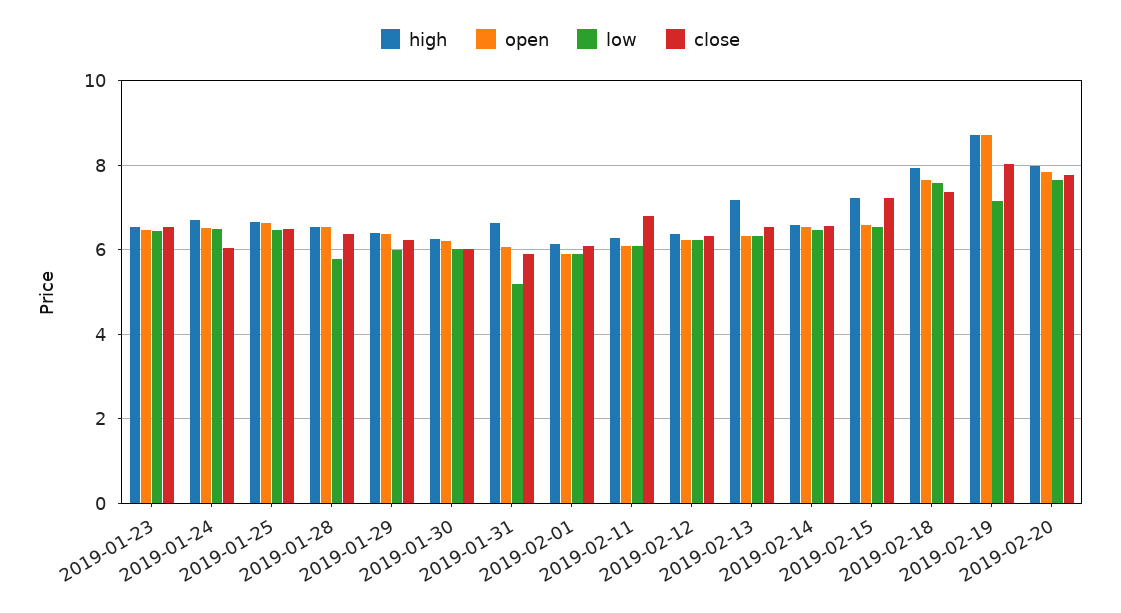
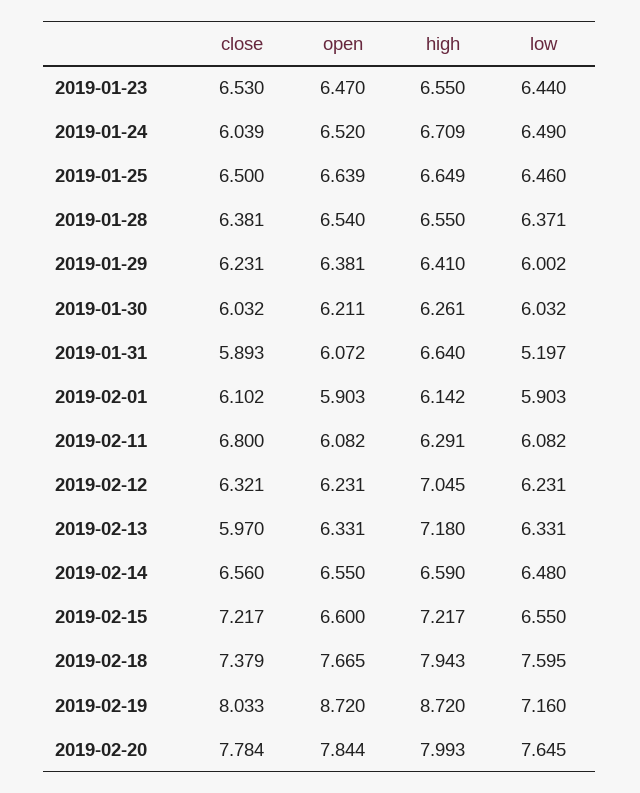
  {
    "high": {
      "2019-01-23": 6.55,
      "2019-01-24": 6.709,
      "2019-01-25": 6.649,
      "2019-01-28": 6.55,
      "2019-01-29": 6.41,
      "2019-01-30": 6.261,
      "2019-01-31": 6.64,
      "2019-02-01": 6.142,
      "2019-02-11": 6.291,
-     "2019-02-12": 6.4,
+     "2019-02-12": 7.045,
      "2019-02-13": 7.18,
      "2019-02-14": 6.59,
      "2019-02-15": 7.217,
      "2019-02-18": 7.943,
      "2019-02-19": 8.72,
      "2019-02-20": 7.993
    },
    "open": {
      "2019-01-23": 6.47,
      "2019-01-24": 6.52,
      "2019-01-25": 6.639,
      "2019-01-28": 6.54,
      "2019-01-29": 6.381,
      "2019-01-30": 6.211,
      "2019-01-31": 6.072,
      "2019-02-01": 5.903,
      "2019-02-11": 6.082,
      "2019-02-12": 6.231,
      "2019-02-13": 6.331,
      "2019-02-14": 6.55,
      "2019-02-15": 6.6,
      "2019-02-18": 7.665,
      "2019-02-19": 8.72,
      "2019-02-20": 7.844
    },
    "low": {
      "2019-01-23": 6.44,
      "2019-01-24": 6.49,
      "2019-01-25": 6.46,
-     "2019-01-28": 5.8,
+     "2019-01-28": 6.371,
      "2019-01-29": 6.002,
      "2019-01-30": 6.032,
      "2019-01-31": 5.197,
      "2019-02-01": 5.903,
      "2019-02-11": 6.082,
      "2019-02-12": 6.231,
      "2019-02-13": 6.331,
      "2019-02-14": 6.48,
      "2019-02-15": 6.55,
      "2019-02-18": 7.595,
      "2019-02-19": 7.16,
      "2019-02-20": 7.645
    },
    "close": {
      "2019-01-23": 6.53,
      "2019-01-24": 6.039,
      "2019-01-25": 6.5,
      "2019-01-28": 6.381,
      "2019-01-29": 6.231,
      "2019-01-30": 6.032,
      "2019-01-31": 5.893,
      "2019-02-01": 6.102,
      "2019-02-11": 6.8,
      "2019-02-12": 6.321,
-     "2019-02-13": 6.6,
+     "2019-02-13": 5.97,
      "2019-02-14": 6.56,
      "2019-02-15": 7.217,
      "2019-02-18": 7.379,
      "2019-02-19": 8.033,
      "2019-02-20": 7.784
    }
  }

